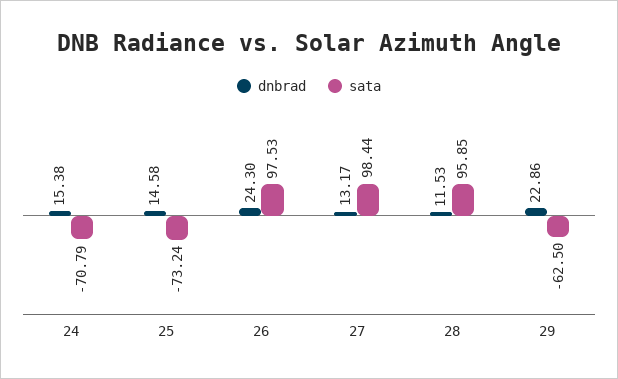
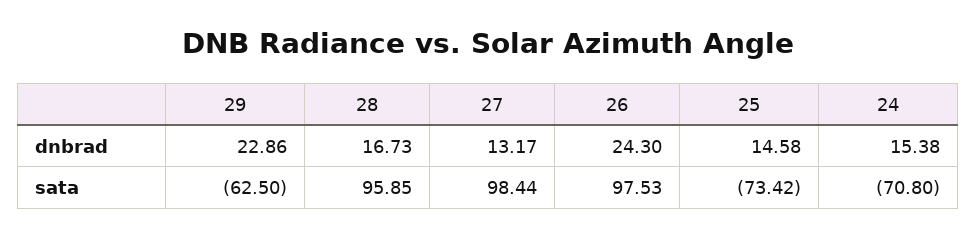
  {
    "dnbrad": {
      "24": 15.38,
      "25": 14.58,
      "26": 24.3,
      "27": 13.17,
-     "28": 11.53,
+     "28": 16.73,
      "29": 22.86
    },
    "sata": {
-     "24": -70.79,
+     "24": -70.8,
-     "25": -73.24,
+     "25": -73.42,
      "26": 97.53,
      "27": 98.44,
      "28": 95.85,
      "29": -62.5
    }
  }

